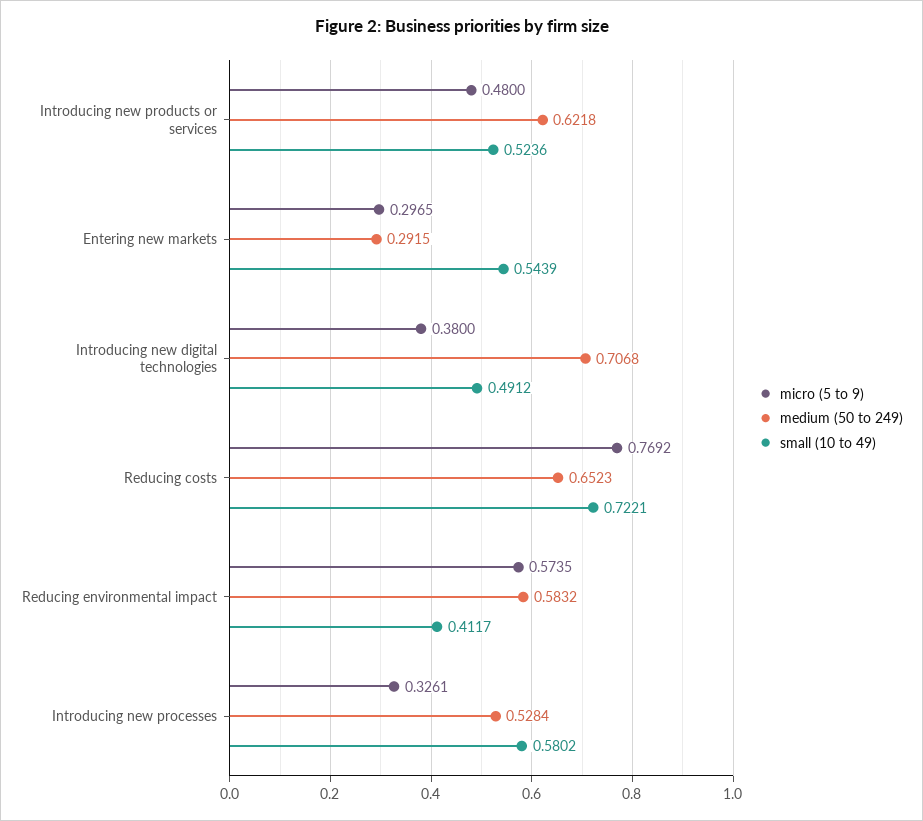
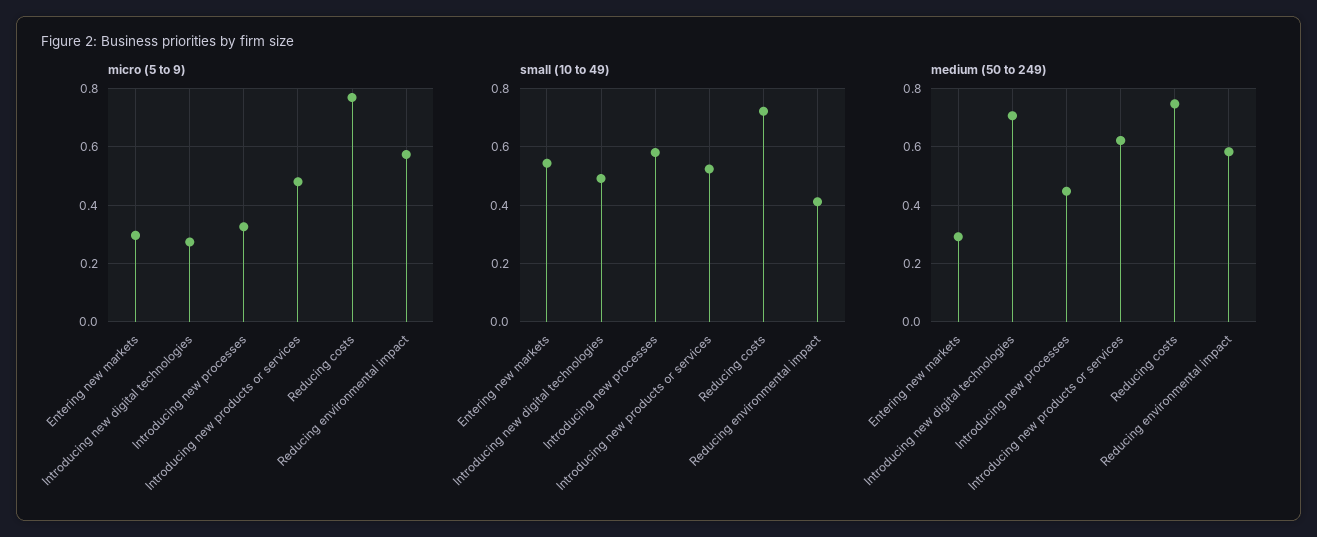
  {
    "micro (5 to 9)": {
      "Introducing new products or services": 0.48,
      "Entering new markets": 0.2965,
-     "Introducing new digital technologies": 0.38,
+     "Introducing new digital technologies": 0.275,
      "Reducing costs": 0.7692,
      "Reducing environmental impact": 0.5735,
      "Introducing new processes": 0.3261
    },
    "medium (50 to 249)": {
      "Introducing new products or services": 0.6218,
      "Entering new markets": 0.2915,
      "Introducing new digital technologies": 0.7068,
-     "Reducing costs": 0.6523,
+     "Reducing costs": 0.75,
      "Reducing environmental impact": 0.5832,
-     "Introducing new processes": 0.5284
+     "Introducing new processes": 0.45
    },
    "small (10 to 49)": {
      "Introducing new products or services": 0.5236,
      "Entering new markets": 0.5439,
      "Introducing new digital technologies": 0.4912,
      "Reducing costs": 0.7221,
      "Reducing environmental impact": 0.4117,
      "Introducing new processes": 0.5802
    }
  }

